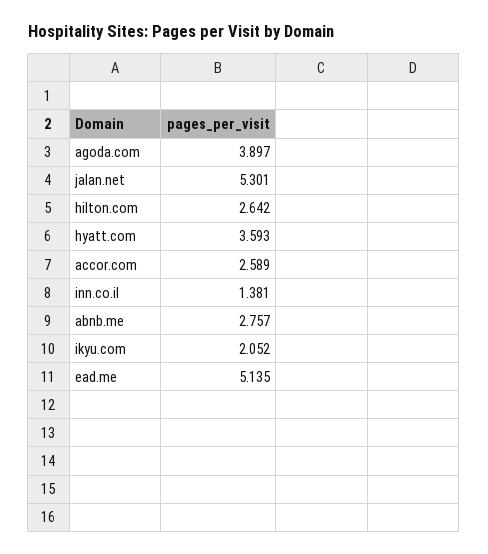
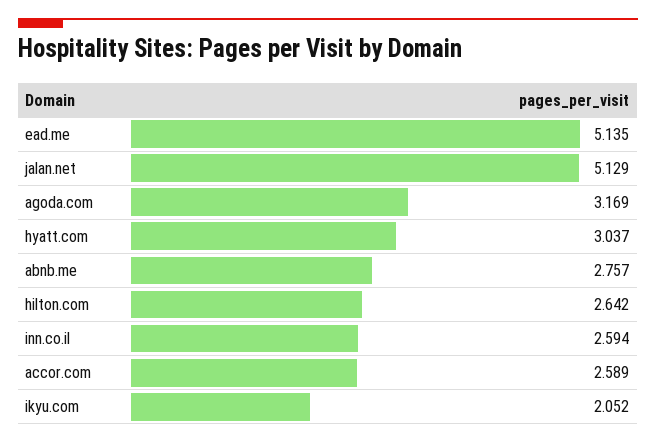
  {
-   "agoda.com": 3.897,
+   "agoda.com": 3.169,
-   "jalan.net": 5.301,
+   "jalan.net": 5.129,
    "hilton.com": 2.642,
-   "hyatt.com": 3.593,
+   "hyatt.com": 3.037,
    "accor.com": 2.589,
-   "inn.co.il": 1.381,
+   "inn.co.il": 2.594,
    "abnb.me": 2.757,
    "ikyu.com": 2.052,
    "ead.me": 5.135
  }

